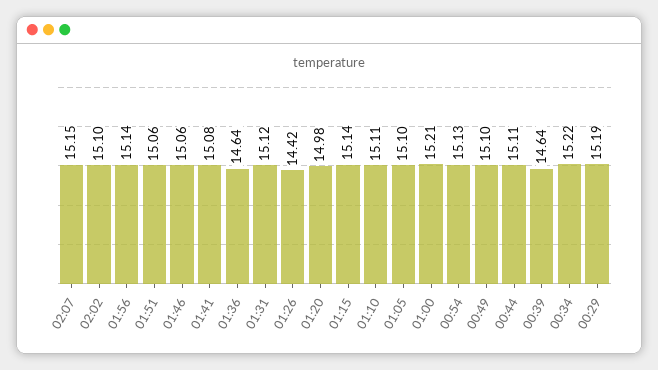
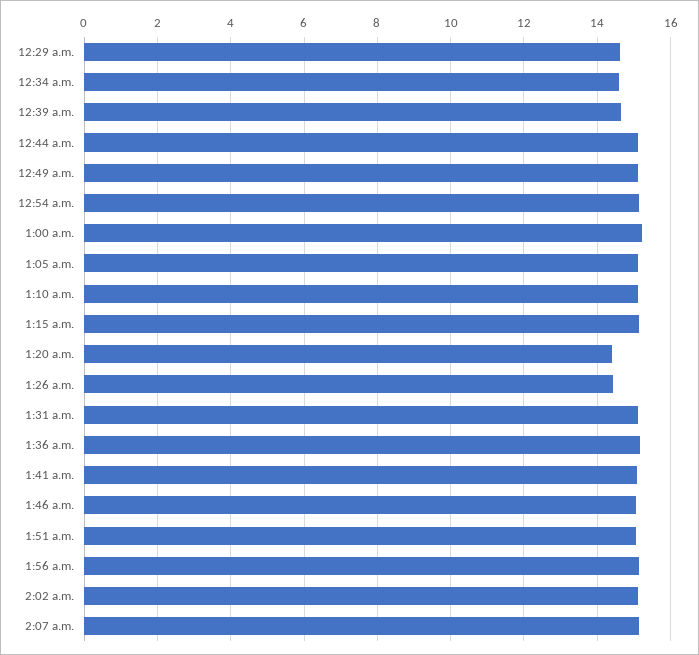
  {
    "02:07": 15.15,
    "02:02": 15.1,
    "01:56": 15.14,
    "01:51": 15.06,
    "01:46": 15.06,
    "01:41": 15.08,
-   "01:36": 14.64,
+   "01:36": 15.2,
    "01:31": 15.12,
    "01:26": 14.42,
-   "01:20": 14.98,
+   "01:20": 14.4,
    "01:15": 15.14,
    "01:10": 15.11,
    "01:05": 15.1,
    "01:00": 15.21,
    "00:54": 15.13,
    "00:49": 15.1,
    "00:44": 15.11,
    "00:39": 14.64,
-   "00:34": 15.22,
+   "00:34": 14.6,
-   "00:29": 15.19
+   "00:29": 14.6
  }

